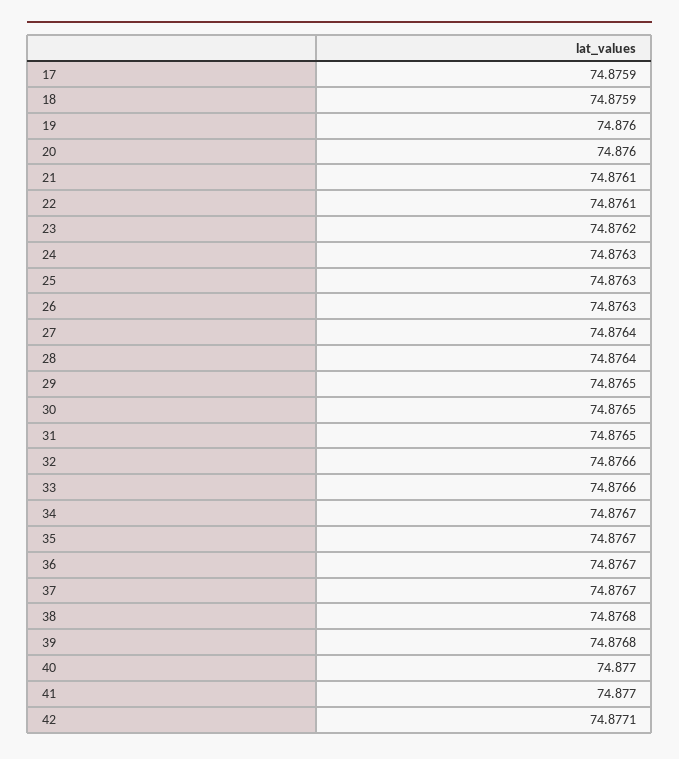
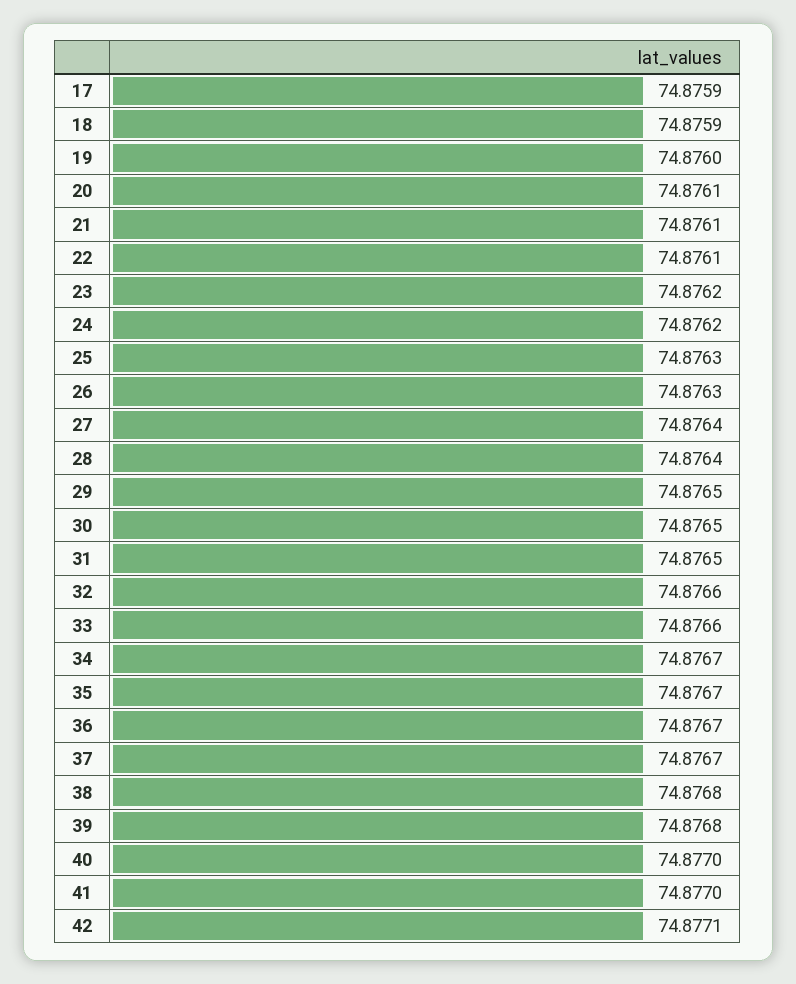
  {
    "17": 74.8759,
    "18": 74.8759,
    "19": 74.876,
-   "20": 74.876,
+   "20": 74.8761,
    "21": 74.8761,
    "22": 74.8761,
    "23": 74.8762,
-   "24": 74.8763,
+   "24": 74.8762,
    "25": 74.8763,
    "26": 74.8763,
    "27": 74.8764,
    "28": 74.8764,
    "29": 74.8765,
    "30": 74.8765,
    "31": 74.8765,
    "32": 74.8766,
    "33": 74.8766,
    "34": 74.8767,
    "35": 74.8767,
    "36": 74.8767,
    "37": 74.8767,
    "38": 74.8768,
    "39": 74.8768,
    "40": 74.877,
    "41": 74.877,
    "42": 74.8771
  }

